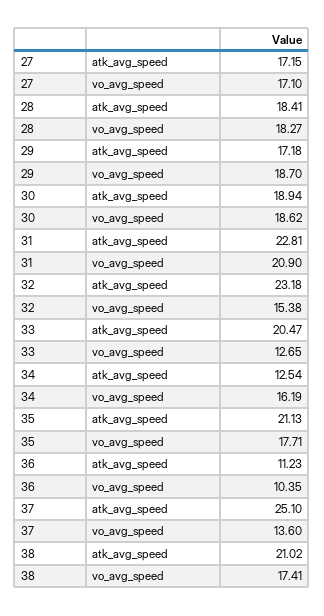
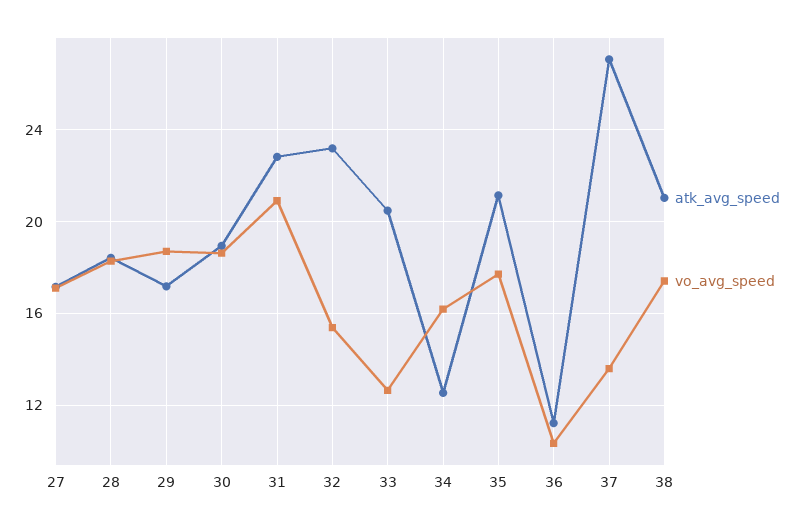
  {
    "atk_avg_speed": {
      "27": 17.15,
      "28": 18.41,
      "29": 17.18,
      "30": 18.94,
      "31": 22.81,
      "32": 23.18,
      "33": 20.47,
      "34": 12.54,
      "35": 21.13,
      "36": 11.23,
-     "37": 25.1,
+     "37": 27,
      "38": 21.02
    },
    "vo_avg_speed": {
      "27": 17.1,
      "28": 18.27,
      "29": 18.7,
      "30": 18.62,
      "31": 20.9,
      "32": 15.38,
      "33": 12.65,
      "34": 16.19,
      "35": 17.71,
      "36": 10.35,
      "37": 13.6,
      "38": 17.41
    }
  }

